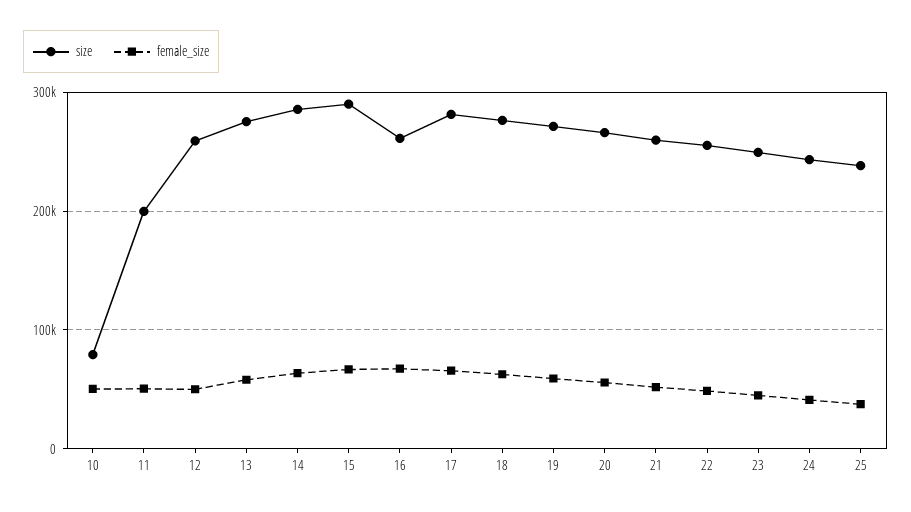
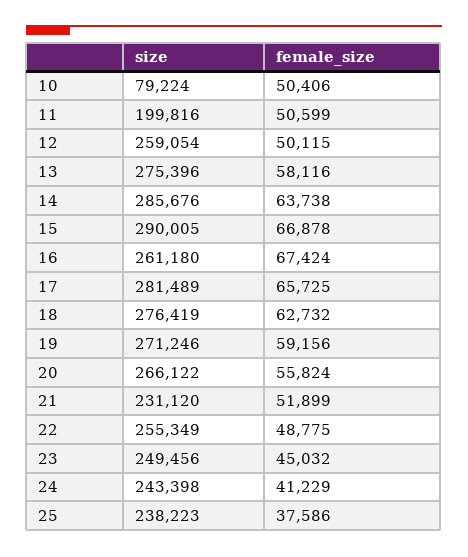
  {
    "size": {
      "10": 79224,
      "11": 199816,
      "12": 259054,
      "13": 275396,
      "14": 285676,
      "15": 290005,
      "16": 261180,
      "17": 281489,
      "18": 276419,
      "19": 271246,
      "20": 266122,
-     "21": 260000,
+     "21": 231120,
      "22": 255349,
      "23": 249456,
      "24": 243398,
      "25": 238223
    },
    "female_size": {
      "10": 50406,
      "11": 50599,
      "12": 50115,
      "13": 58116,
      "14": 63738,
      "15": 66878,
      "16": 67424,
      "17": 65725,
      "18": 62732,
      "19": 59156,
      "20": 55824,
      "21": 51899,
      "22": 48775,
      "23": 45032,
      "24": 41229,
      "25": 37586
    }
  }

